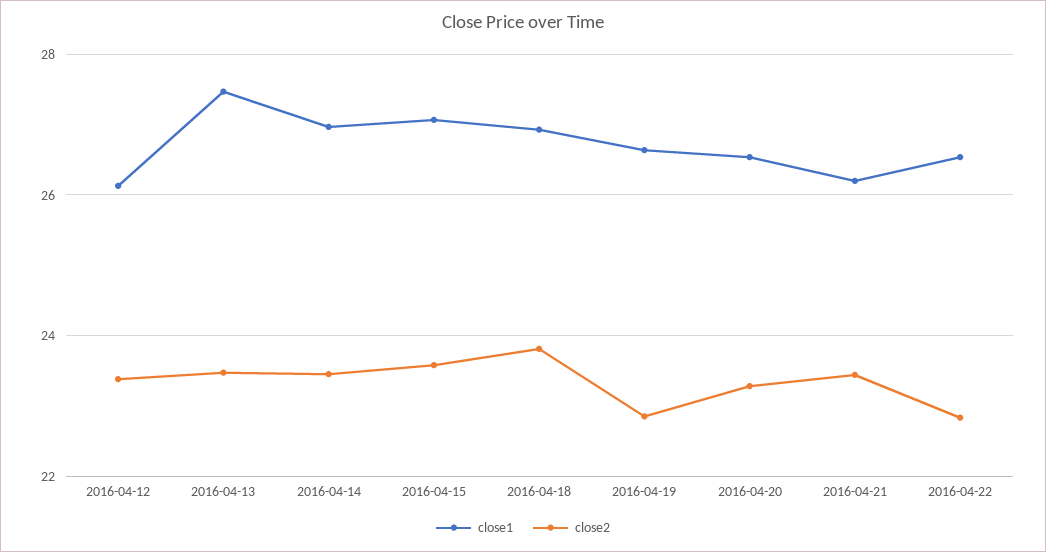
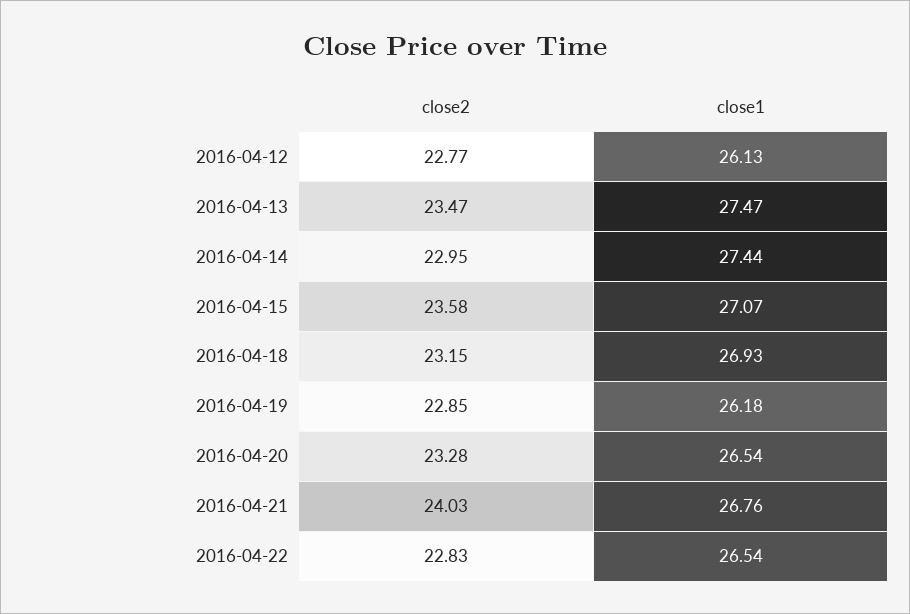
  {
    "close1": {
      "2016-04-12": 26.13,
      "2016-04-13": 27.47,
-     "2016-04-14": 27,
+     "2016-04-14": 27.44,
      "2016-04-15": 27.07,
      "2016-04-18": 26.93,
-     "2016-04-19": 26.6,
+     "2016-04-19": 26.18,
      "2016-04-20": 26.54,
-     "2016-04-21": 26.2,
+     "2016-04-21": 26.76,
      "2016-04-22": 26.54
    },
    "close2": {
-     "2016-04-12": 23.4,
+     "2016-04-12": 22.77,
      "2016-04-13": 23.47,
-     "2016-04-14": 23.4,
+     "2016-04-14": 22.95,
      "2016-04-15": 23.58,
-     "2016-04-18": 23.8,
+     "2016-04-18": 23.15,
      "2016-04-19": 22.85,
      "2016-04-20": 23.28,
-     "2016-04-21": 23.4,
+     "2016-04-21": 24.03,
      "2016-04-22": 22.83
    }
  }

